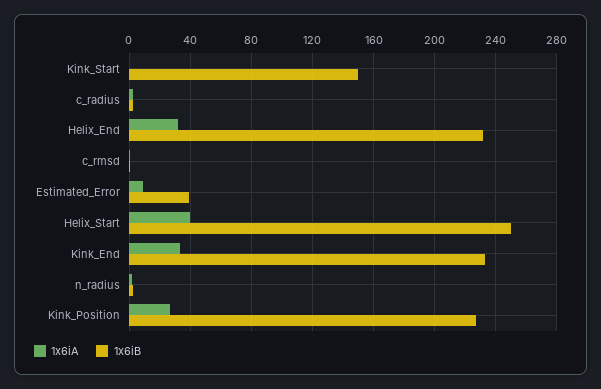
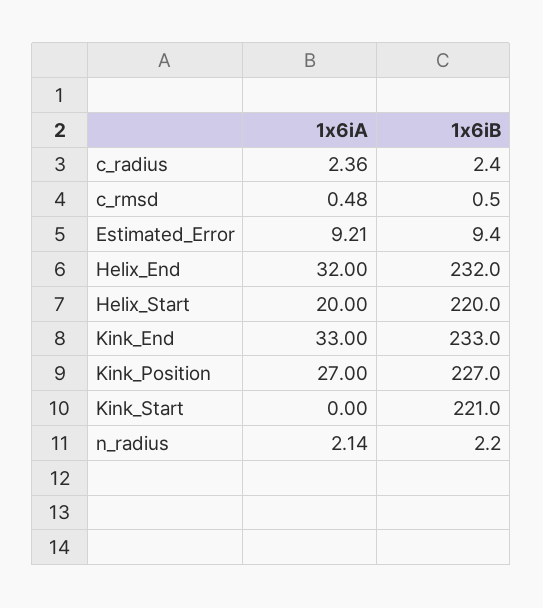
  {
    "1x6iA": {
      "Kink_Start": 0,
      "c_radius": 2.36,
      "Helix_End": 32,
      "c_rmsd": 0.48,
      "Estimated_Error": 9.21,
-     "Helix_Start": 40,
+     "Helix_Start": 20,
      "Kink_End": 33,
      "n_radius": 2.14,
      "Kink_Position": 27
    },
    "1x6iB": {
-     "Kink_Start": 150,
+     "Kink_Start": 221,
      "c_radius": 2.4,
      "Helix_End": 232,
      "c_rmsd": 0.5,
-     "Estimated_Error": 40,
+     "Estimated_Error": 9.4,
-     "Helix_Start": 250,
+     "Helix_Start": 220,
      "Kink_End": 233,
      "n_radius": 2.2,
      "Kink_Position": 227
    }
  }

